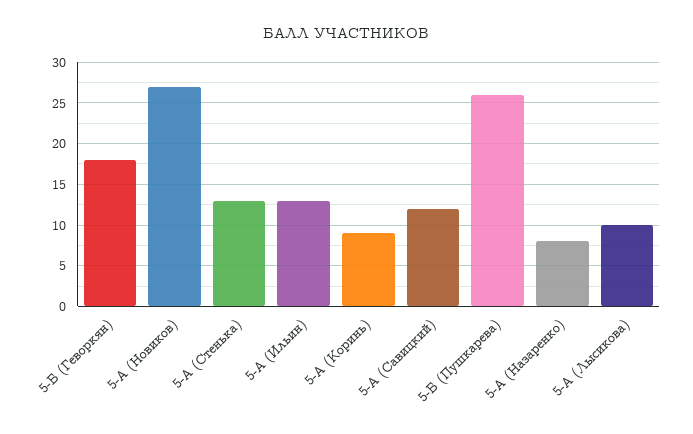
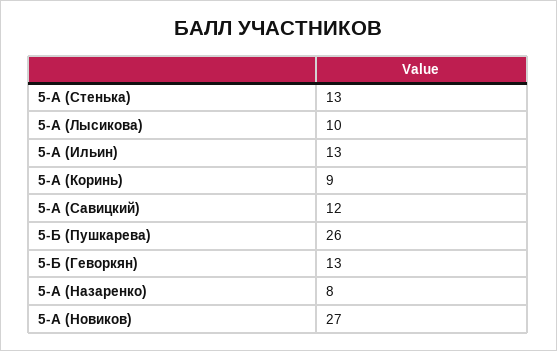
  {
-   "5-Б (Геворкян)": 18,
+   "5-Б (Геворкян)": 13,
    "5-А (Новиков)": 27,
    "5-А (Стенька)": 13,
    "5-А (Ильин)": 13,
    "5-А (Коринь)": 9,
    "5-А (Савицкий)": 12,
    "5-Б (Пушкарева)": 26,
    "5-А (Назаренко)": 8,
    "5-А (Лысикова)": 10
  }

